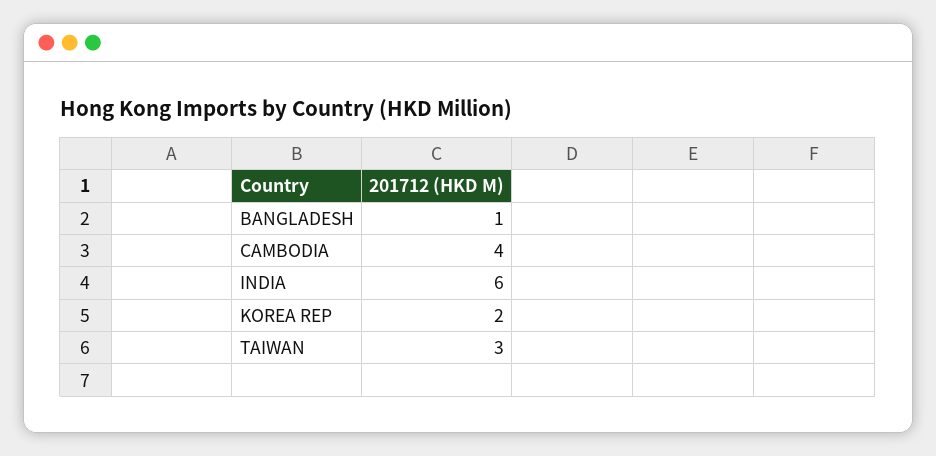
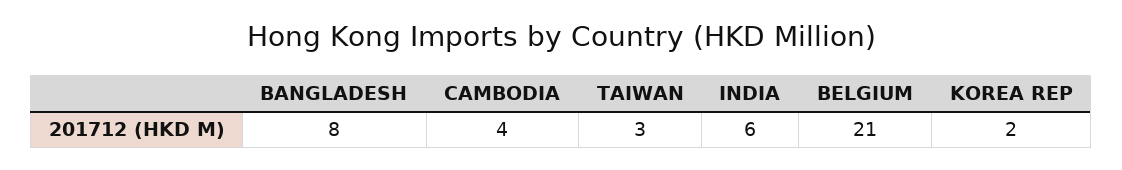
  {
-   "BANGLADESH": 1,
+   "BANGLADESH": 8,
    "CAMBODIA": 4,
    "INDIA": 6,
    "KOREA REP": 2,
-   "TAIWAN": 3
+   "TAIWAN": 3,
+   "BELGIUM": 21
  }

